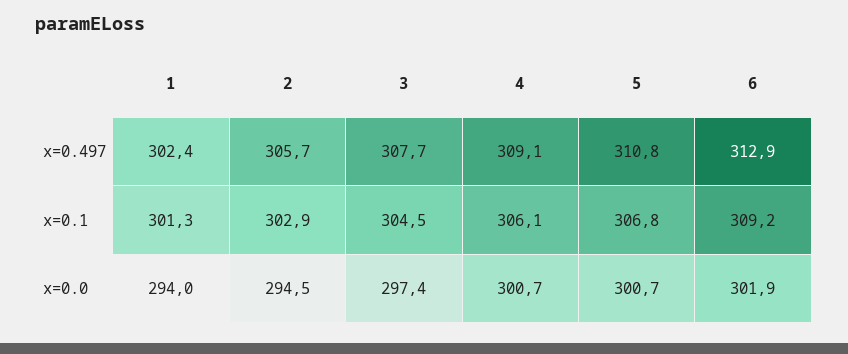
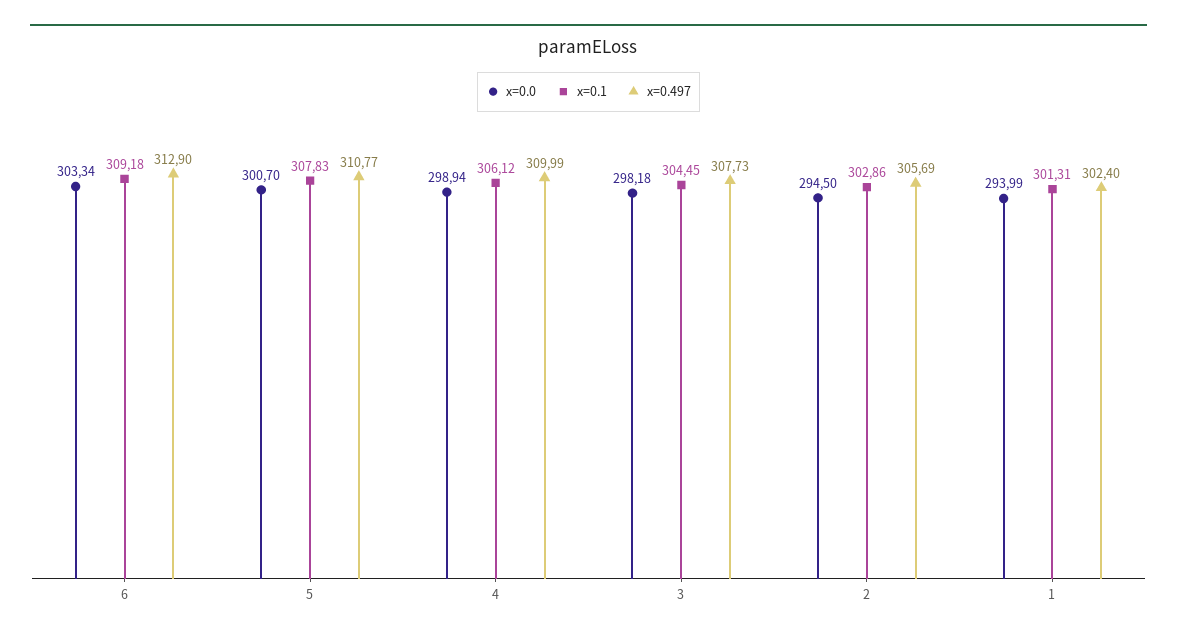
  {
    "x=0.497": {
      "1": 302.4,
      "2": 305.69,
      "3": 307.73,
-     "4": 309.1,
+     "4": 309.99,
      "5": 310.77,
      "6": 312.9
    },
    "x=0.1": {
      "1": 301.31,
      "2": 302.86,
      "3": 304.45,
      "4": 306.12,
-     "5": 306.8,
+     "5": 307.83,
      "6": 309.18
    },
    "x=0.0": {
      "1": 293.99,
      "2": 294.5,
-     "3": 297.4,
+     "3": 298.18,
-     "4": 300.7,
+     "4": 298.94,
      "5": 300.7,
-     "6": 301.9
+     "6": 303.34
    }
  }

